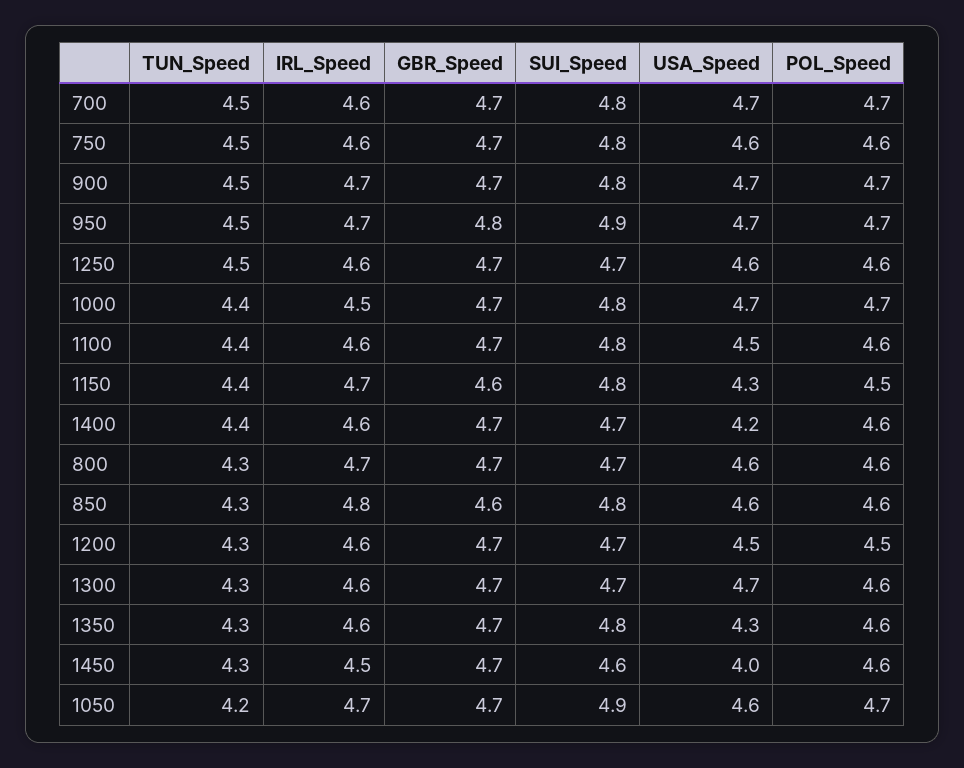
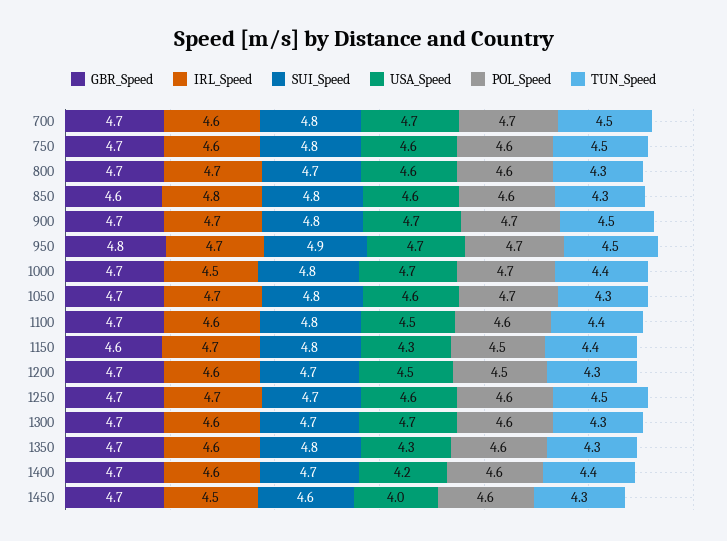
  {
    "TUN_Speed": {
      "700": 4.5,
      "750": 4.5,
      "900": 4.5,
      "950": 4.5,
      "1250": 4.5,
      "1000": 4.4,
      "1100": 4.4,
      "1150": 4.4,
      "1400": 4.4,
      "800": 4.3,
      "850": 4.3,
      "1200": 4.3,
      "1300": 4.3,
      "1350": 4.3,
      "1450": 4.3,
-     "1050": 4.2
+     "1050": 4.3
    },
    "IRL_Speed": {
      "700": 4.6,
      "750": 4.6,
      "900": 4.7,
      "950": 4.7,
-     "1250": 4.6,
+     "1250": 4.7,
      "1000": 4.5,
      "1100": 4.6,
      "1150": 4.7,
      "1400": 4.6,
      "800": 4.7,
      "850": 4.8,
      "1200": 4.6,
      "1300": 4.6,
      "1350": 4.6,
      "1450": 4.5,
      "1050": 4.7
    },
    "GBR_Speed": {
      "700": 4.7,
      "750": 4.7,
      "900": 4.7,
      "950": 4.8,
      "1250": 4.7,
      "1000": 4.7,
      "1100": 4.7,
      "1150": 4.6,
      "1400": 4.7,
      "800": 4.7,
      "850": 4.6,
      "1200": 4.7,
      "1300": 4.7,
      "1350": 4.7,
      "1450": 4.7,
      "1050": 4.7
    },
    "SUI_Speed": {
      "700": 4.8,
      "750": 4.8,
      "900": 4.8,
      "950": 4.9,
      "1250": 4.7,
      "1000": 4.8,
      "1100": 4.8,
      "1150": 4.8,
      "1400": 4.7,
      "800": 4.7,
      "850": 4.8,
      "1200": 4.7,
      "1300": 4.7,
      "1350": 4.8,
      "1450": 4.6,
-     "1050": 4.9
+     "1050": 4.8
    },
    "USA_Speed": {
      "700": 4.7,
      "750": 4.6,
      "900": 4.7,
      "950": 4.7,
      "1250": 4.6,
      "1000": 4.7,
      "1100": 4.5,
      "1150": 4.3,
      "1400": 4.2,
      "800": 4.6,
      "850": 4.6,
      "1200": 4.5,
      "1300": 4.7,
      "1350": 4.3,
      "1450": 4,
      "1050": 4.6
    },
    "POL_Speed": {
      "700": 4.7,
      "750": 4.6,
      "900": 4.7,
      "950": 4.7,
      "1250": 4.6,
      "1000": 4.7,
      "1100": 4.6,
      "1150": 4.5,
      "1400": 4.6,
      "800": 4.6,
      "850": 4.6,
      "1200": 4.5,
      "1300": 4.6,
      "1350": 4.6,
      "1450": 4.6,
      "1050": 4.7
    }
  }

